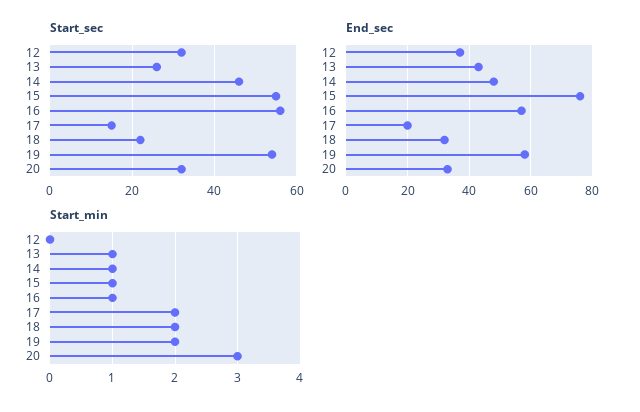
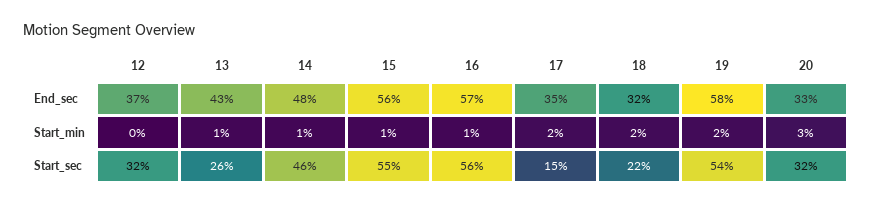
  {
    "Start_sec": {
      "12": 32,
      "13": 26,
      "14": 46,
      "15": 55,
      "16": 56,
      "17": 15,
      "18": 22,
      "19": 54,
      "20": 32
    },
    "End_sec": {
      "12": 37,
      "13": 43,
      "14": 48,
-     "15": 75,
+     "15": 56,
      "16": 57,
-     "17": 20,
+     "17": 35,
      "18": 32,
      "19": 58,
      "20": 33
    },
    "Start_min": {
      "12": 0,
      "13": 1,
      "14": 1,
      "15": 1,
      "16": 1,
      "17": 2,
      "18": 2,
      "19": 2,
      "20": 3
    }
  }

